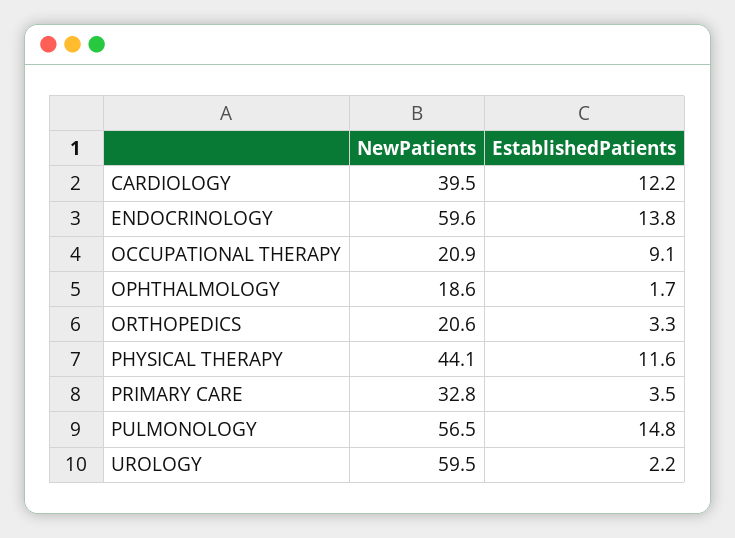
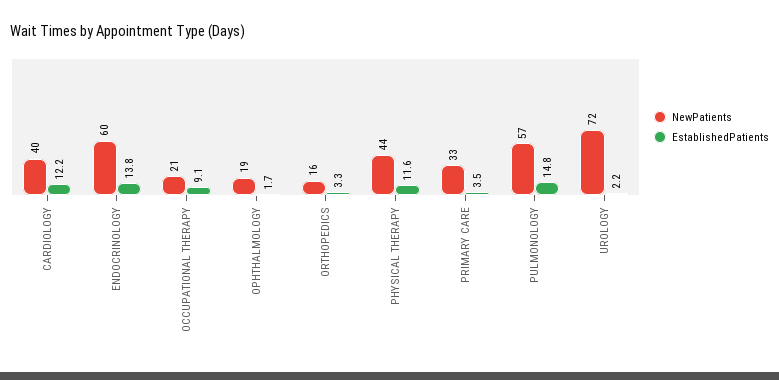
  {
    "NewPatients": {
      "CARDIOLOGY": 39.5,
      "ENDOCRINOLOGY": 59.6,
      "OCCUPATIONAL THERAPY": 20.9,
      "OPHTHALMOLOGY": 18.6,
-     "ORTHOPEDICS": 20.6,
+     "ORTHOPEDICS": 16,
      "PHYSICAL THERAPY": 44.1,
      "PRIMARY CARE": 32.8,
      "PULMONOLOGY": 56.5,
-     "UROLOGY": 59.5
+     "UROLOGY": 72
    },
    "EstablishedPatients": {
      "CARDIOLOGY": 12.2,
      "ENDOCRINOLOGY": 13.8,
      "OCCUPATIONAL THERAPY": 9.1,
      "OPHTHALMOLOGY": 1.7,
      "ORTHOPEDICS": 3.3,
      "PHYSICAL THERAPY": 11.6,
      "PRIMARY CARE": 3.5,
      "PULMONOLOGY": 14.8,
      "UROLOGY": 2.2
    }
  }

